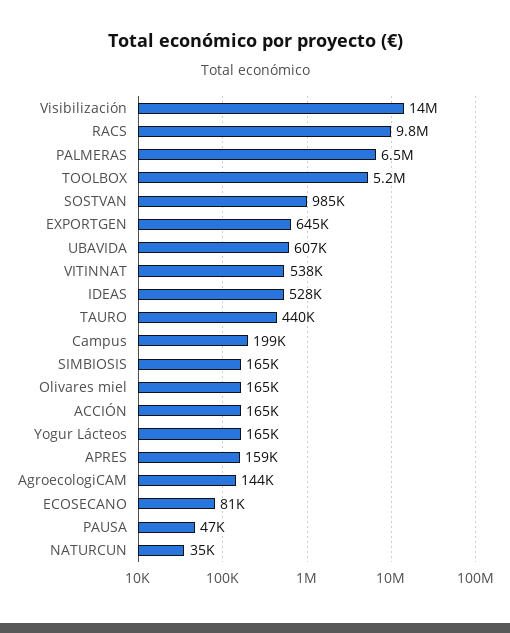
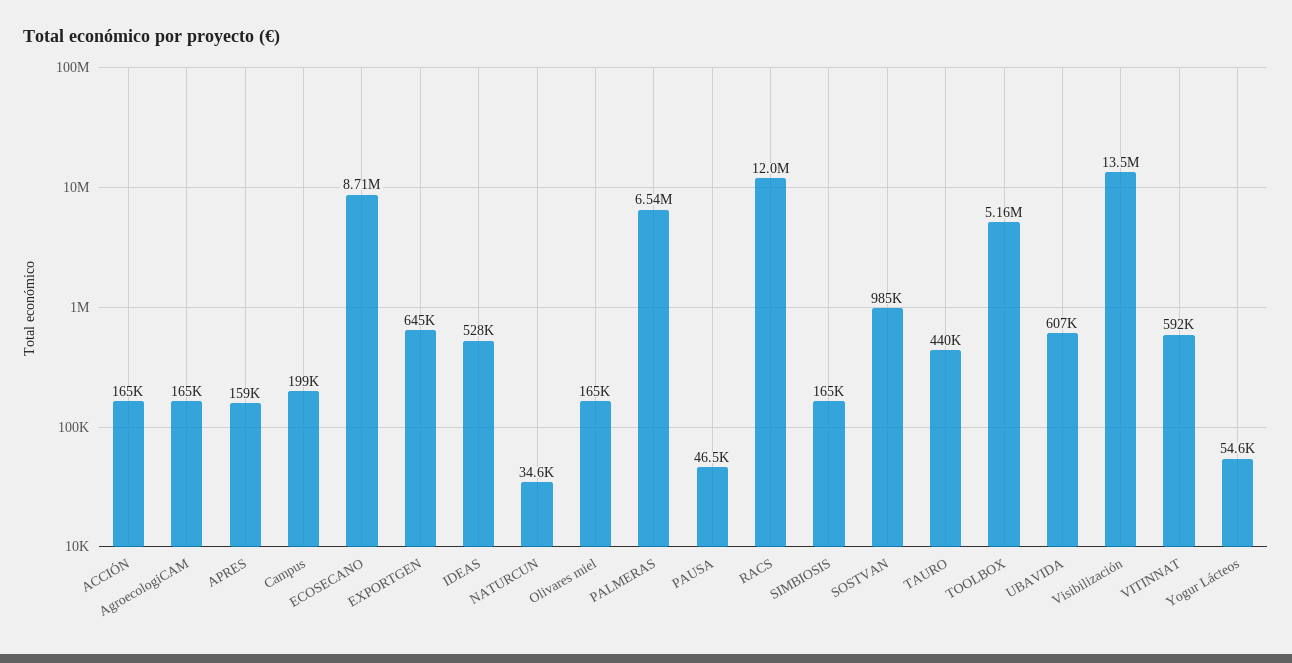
  {
    "Visibilización": 13500000,
-   "RACS": 9800000,
+   "RACS": 12000000,
    "PALMERAS": 6540000,
    "TOOLBOX": 5160000,
    "SOSTVAN": 985000,
    "EXPORTGEN": 645000,
    "UBAVIDA": 607000,
-   "VITINNAT": 538000,
+   "VITINNAT": 592000,
    "IDEAS": 528000,
    "TAURO": 440000,
    "Campus": 199000,
    "SIMBIOSIS": 165000,
    "Olivares miel": 165000,
    "ACCIÓN": 165000,
-   "Yogur Lácteos": 165000,
+   "Yogur Lácteos": 54600,
    "APRES": 159000,
-   "AgroecologiCAM": 144000,
+   "AgroecologiCAM": 165000,
-   "ECOSECANO": 81000,
+   "ECOSECANO": 8710000,
    "PAUSA": 46500,
    "NATURCUN": 34600
  }

